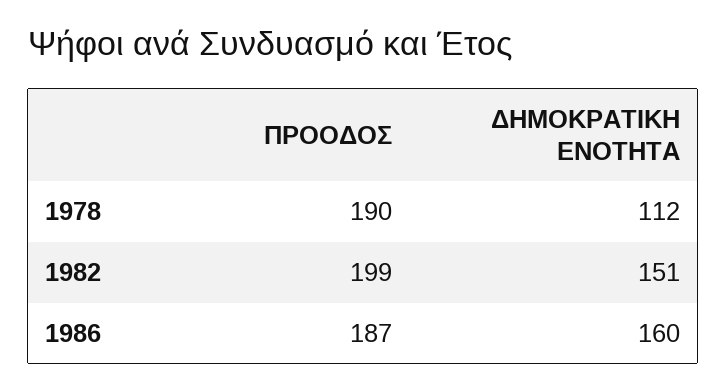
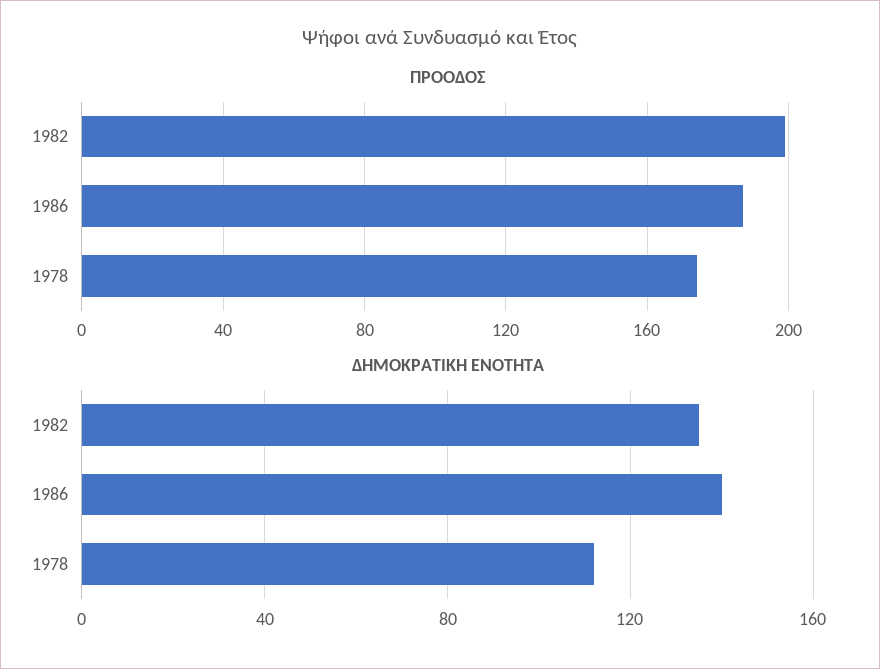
  {
    "ΠΡΟΟΔΟΣ": {
-     "1978": 190,
+     "1978": 175,
      "1982": 199,
      "1986": 187
    },
    "ΔΗΜΟΚΡΑΤΙΚΗ ΕΝΟΤΗΤΑ": {
      "1978": 112,
-     "1982": 151,
+     "1982": 135,
-     "1986": 160
+     "1986": 140
    }
  }

